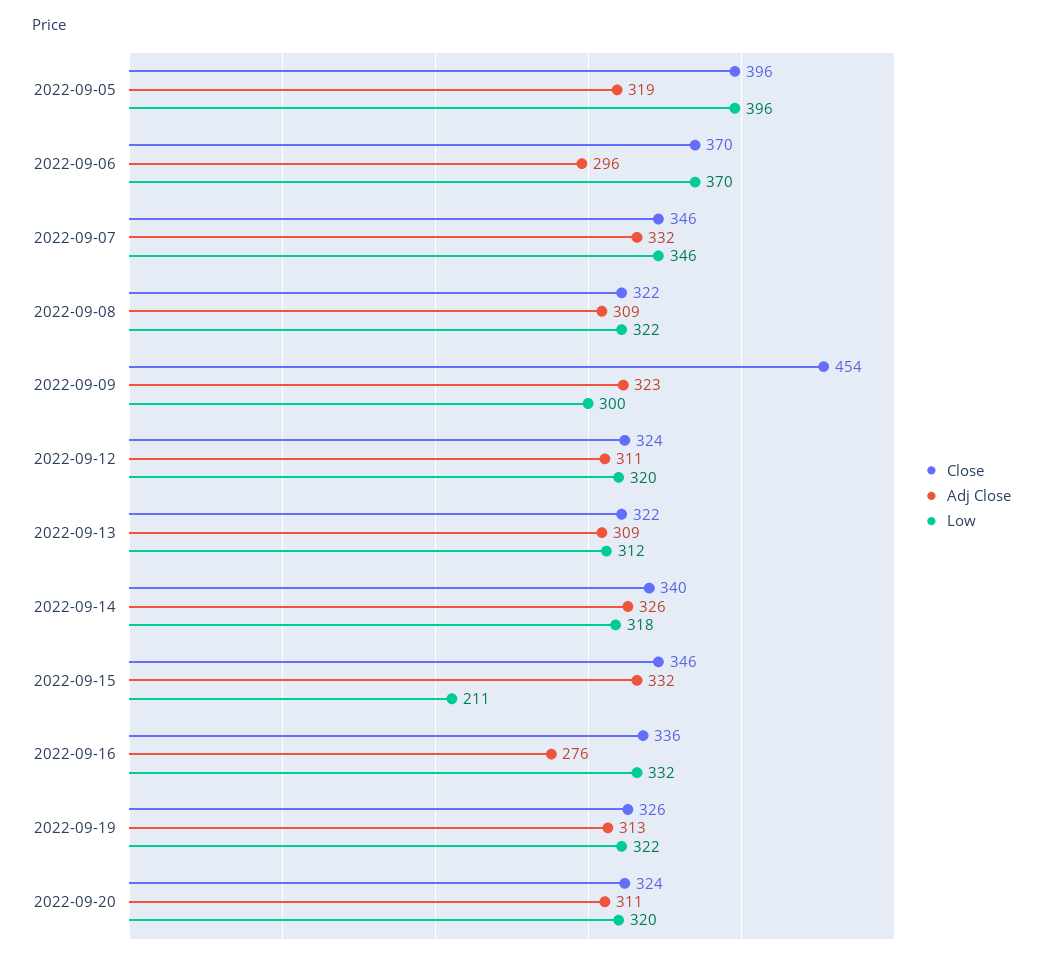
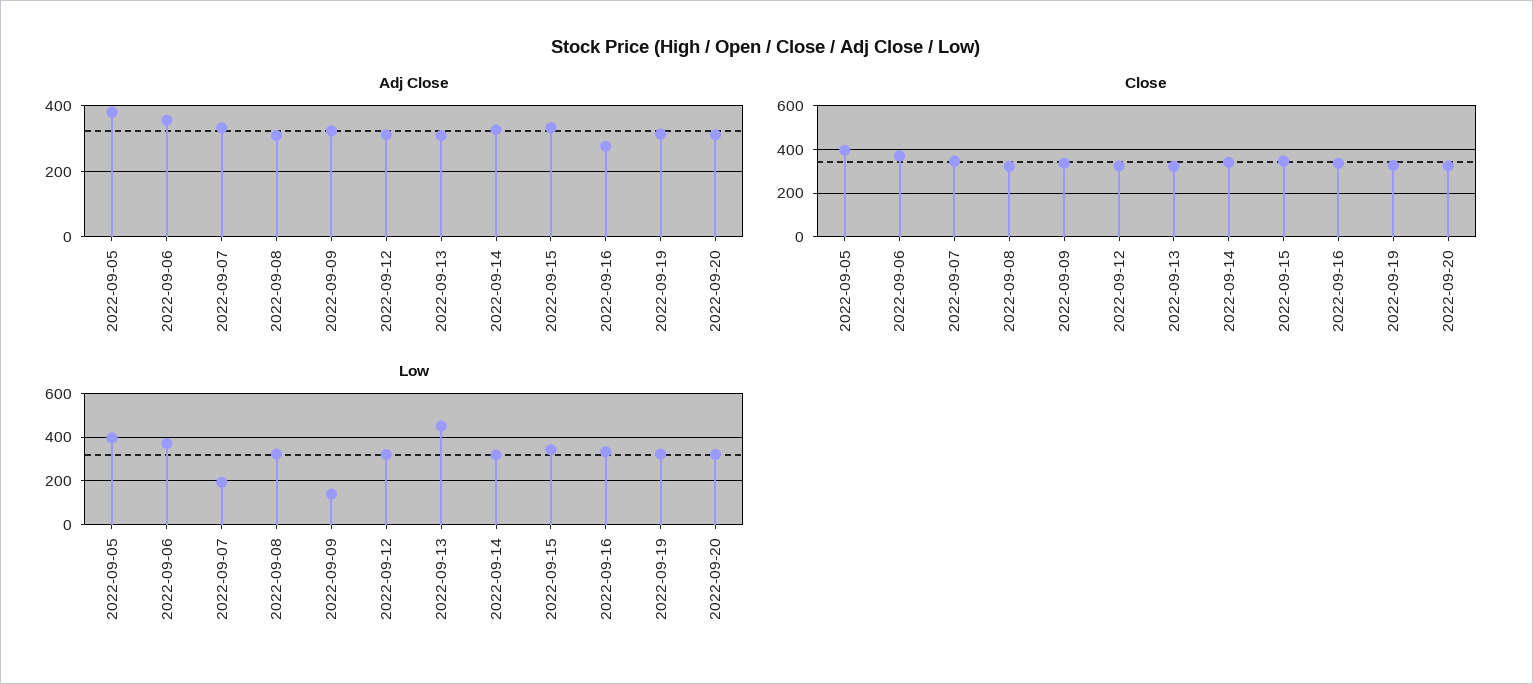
  {
    "Close": {
      "2022-09-05": 396,
      "2022-09-06": 370,
      "2022-09-07": 346,
      "2022-09-08": 322,
-     "2022-09-09": 454,
+     "2022-09-09": 350,
      "2022-09-12": 324,
      "2022-09-13": 322,
      "2022-09-14": 340,
      "2022-09-15": 346,
      "2022-09-16": 336,
      "2022-09-19": 326,
      "2022-09-20": 324
    },
    "Adj Close": {
-     "2022-09-05": 319,
+     "2022-09-05": 380,
-     "2022-09-06": 296,
+     "2022-09-06": 360,
      "2022-09-07": 332,
      "2022-09-08": 309,
      "2022-09-09": 323,
      "2022-09-12": 311,
      "2022-09-13": 309,
      "2022-09-14": 326,
      "2022-09-15": 332,
      "2022-09-16": 276,
      "2022-09-19": 313,
      "2022-09-20": 311
    },
    "Low": {
      "2022-09-05": 396,
      "2022-09-06": 370,
-     "2022-09-07": 346,
+     "2022-09-07": 200,
      "2022-09-08": 322,
-     "2022-09-09": 300,
+     "2022-09-09": 150,
      "2022-09-12": 320,
-     "2022-09-13": 312,
+     "2022-09-13": 450,
      "2022-09-14": 318,
-     "2022-09-15": 211,
+     "2022-09-15": 350,
      "2022-09-16": 332,
      "2022-09-19": 322,
      "2022-09-20": 320
    }
  }

